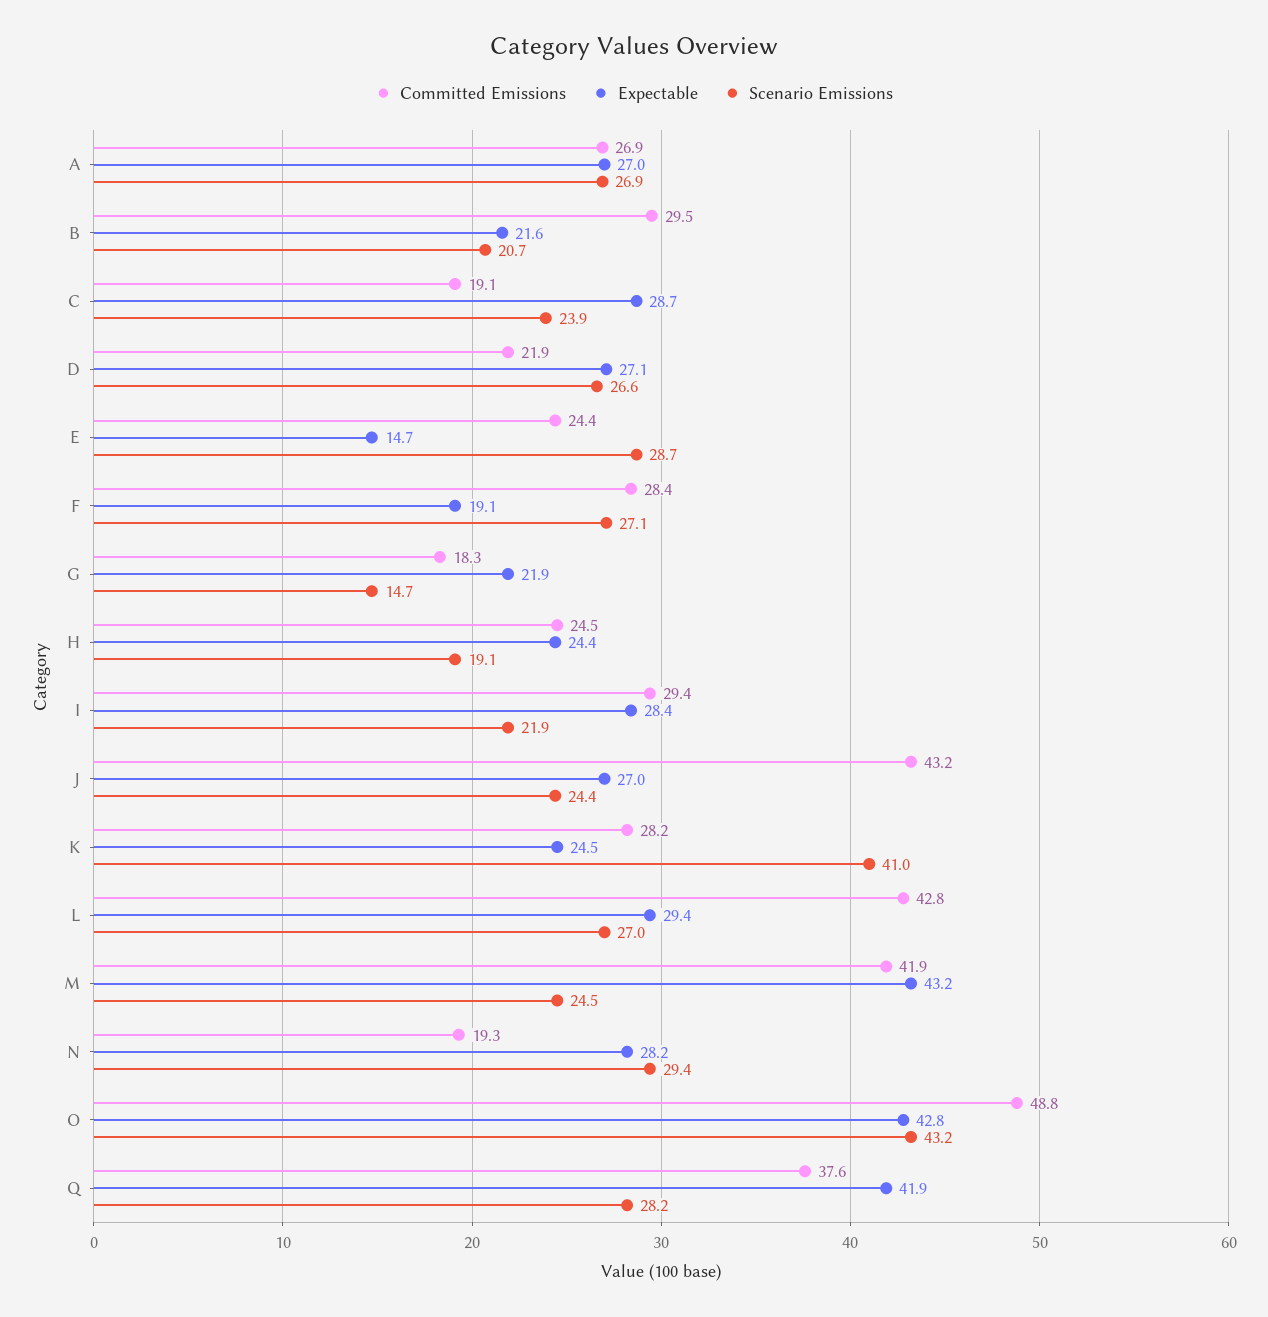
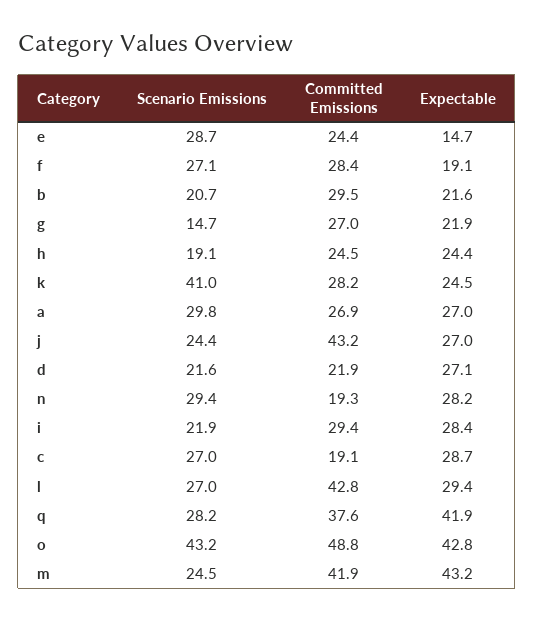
  {
    "Committed Emissions": {
      "A": 26.9,
      "B": 29.5,
      "C": 19.1,
      "D": 21.9,
      "E": 24.4,
      "F": 28.4,
-     "G": 18.3,
+     "G": 27,
      "H": 24.5,
      "I": 29.4,
      "J": 43.2,
      "K": 28.2,
      "L": 42.8,
      "M": 41.9,
      "N": 19.3,
      "O": 48.8,
      "Q": 37.6
    },
    "Expectable": {
      "A": 27,
      "B": 21.6,
      "C": 28.7,
      "D": 27.1,
      "E": 14.7,
      "F": 19.1,
      "G": 21.9,
      "H": 24.4,
      "I": 28.4,
      "J": 27,
      "K": 24.5,
      "L": 29.4,
      "M": 43.2,
      "N": 28.2,
      "O": 42.8,
      "Q": 41.9
    },
    "Scenario Emissions": {
-     "A": 26.9,
+     "A": 29.8,
      "B": 20.7,
-     "C": 23.9,
+     "C": 27,
-     "D": 26.6,
+     "D": 21.6,
      "E": 28.7,
      "F": 27.1,
      "G": 14.7,
      "H": 19.1,
      "I": 21.9,
      "J": 24.4,
      "K": 41,
      "L": 27,
      "M": 24.5,
      "N": 29.4,
      "O": 43.2,
      "Q": 28.2
    }
  }

